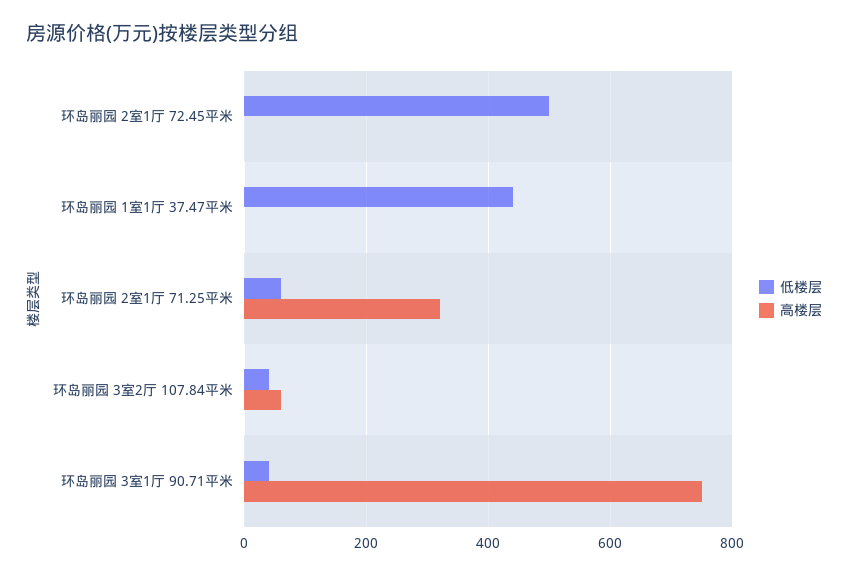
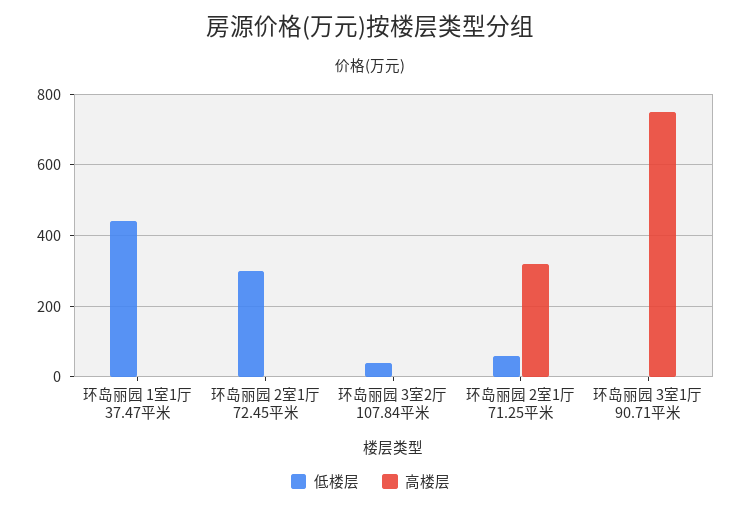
  {
    "低楼层": {
-     "环岛丽园 2室1厅 72.45平米": 500,
+     "环岛丽园 2室1厅 72.45平米": 300,
      "环岛丽园 1室1厅 37.47平米": 440,
      "环岛丽园 2室1厅 71.25平米": 60,
      "环岛丽园 3室2厅 107.84平米": 40,
-     "环岛丽园 3室1厅 90.71平米": 40
+     "环岛丽园 3室1厅 90.71平米": 0
    },
    "高楼层": {
      "环岛丽园 2室1厅 72.45平米": 0,
      "环岛丽园 1室1厅 37.47平米": 0,
      "环岛丽园 2室1厅 71.25平米": 320,
-     "环岛丽园 3室2厅 107.84平米": 60,
+     "环岛丽园 3室2厅 107.84平米": 0,
      "环岛丽园 3室1厅 90.71平米": 760
    }
  }

